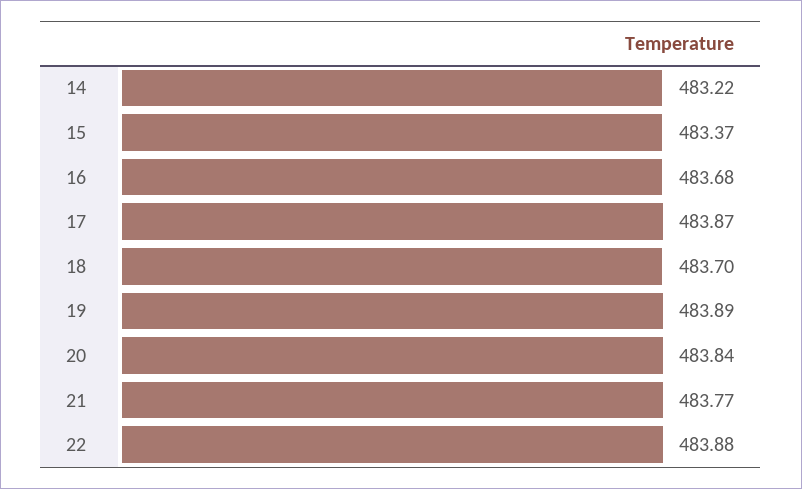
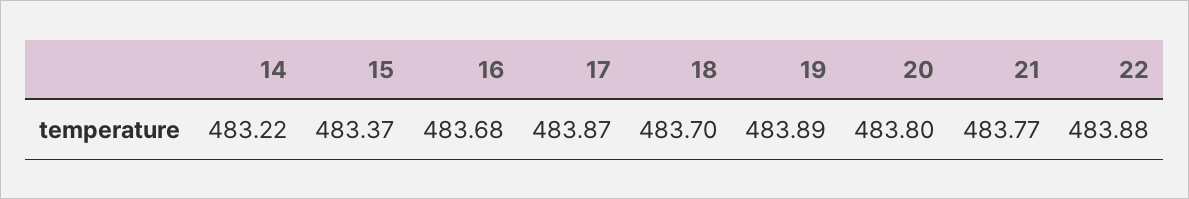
  {
    "14": 483.22,
    "15": 483.37,
    "16": 483.68,
    "17": 483.87,
    "18": 483.7,
    "19": 483.89,
-   "20": 483.84,
+   "20": 483.8,
    "21": 483.77,
    "22": 483.88
  }

